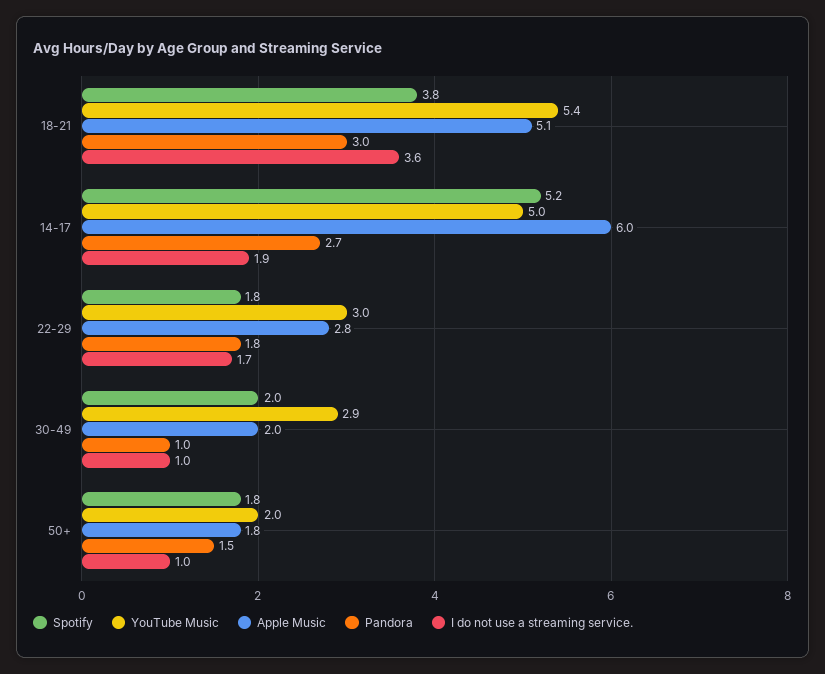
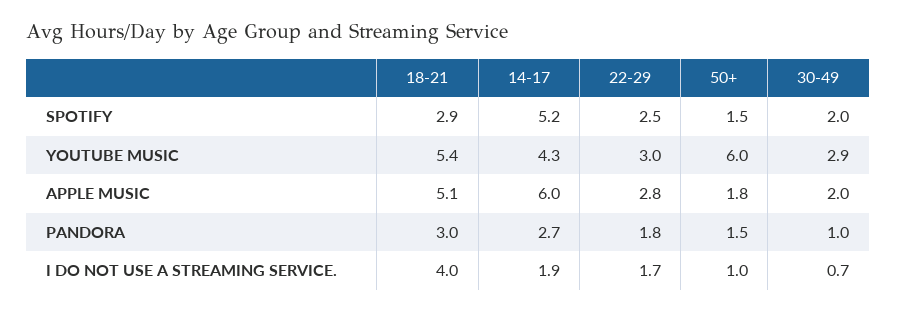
  {
    "Spotify": {
-     "18-21": 3.8,
+     "18-21": 2.9,
      "14-17": 5.2,
-     "22-29": 1.8,
+     "22-29": 2.5,
      "30-49": 2,
-     "50+": 1.8
+     "50+": 1.5
    },
    "YouTube Music": {
      "18-21": 5.4,
-     "14-17": 5,
+     "14-17": 4.3,
      "22-29": 3,
      "30-49": 2.9,
-     "50+": 2
+     "50+": 6
    },
    "Apple Music": {
      "18-21": 5.1,
      "14-17": 6,
      "22-29": 2.8,
      "30-49": 2,
      "50+": 1.8
    },
    "Pandora": {
      "18-21": 3,
      "14-17": 2.7,
      "22-29": 1.8,
      "30-49": 1,
      "50+": 1.5
    },
    "I do not use a streaming service.": {
-     "18-21": 3.6,
+     "18-21": 4,
      "14-17": 1.9,
      "22-29": 1.7,
-     "30-49": 1,
+     "30-49": 0.7,
      "50+": 1
    }
  }

